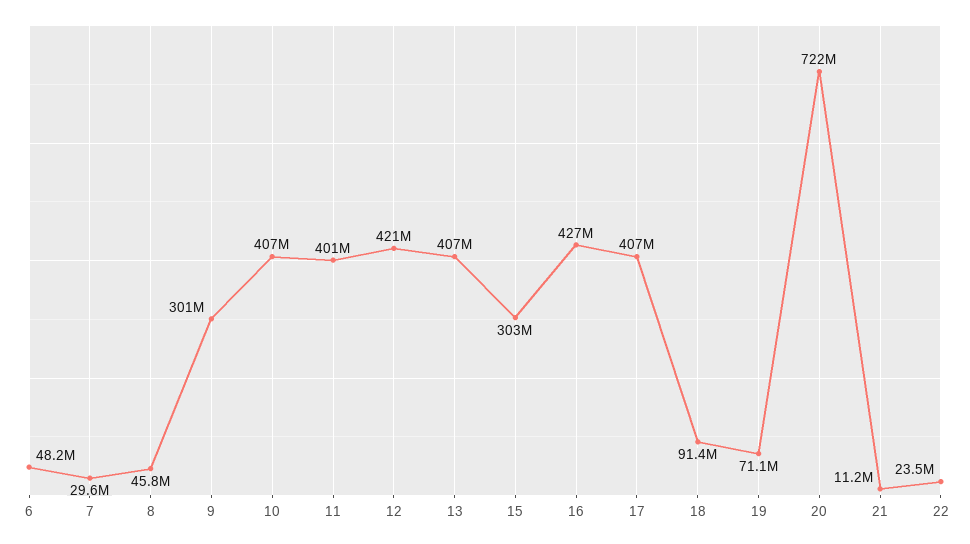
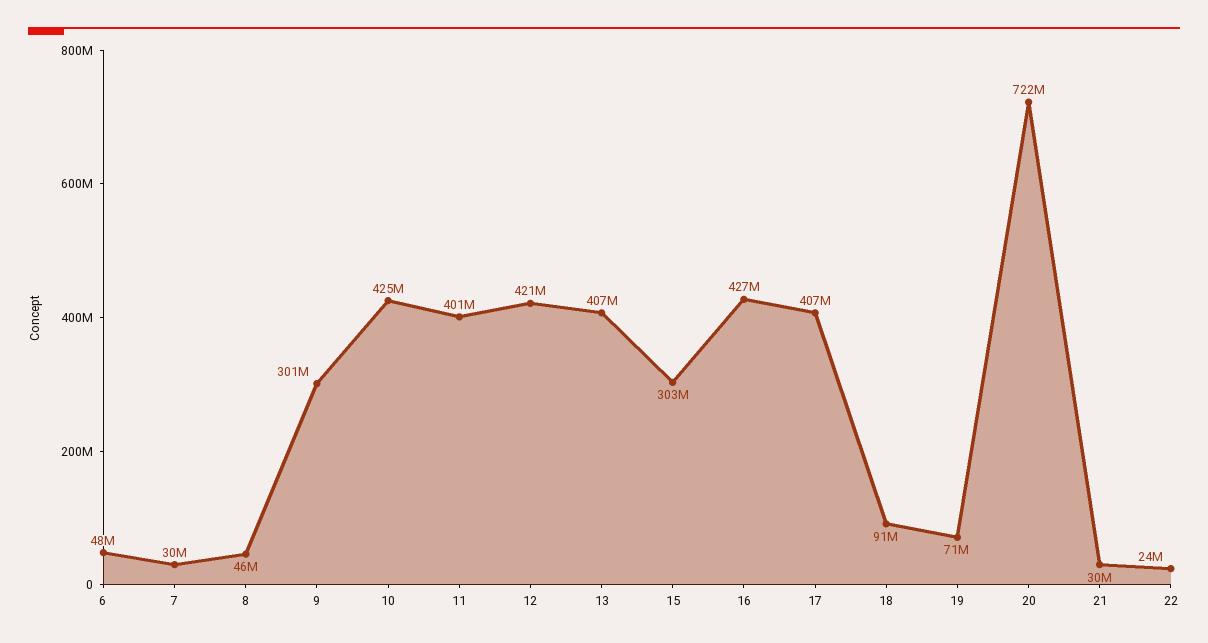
  {
    "6": 48200000,
    "7": 29600000,
    "8": 45800000,
    "9": 301000000,
-   "10": 407000000,
+   "10": 425000000,
    "11": 401000000,
    "12": 421000000,
    "13": 407000000,
    "15": 303000000,
    "16": 427000000,
    "17": 407000000,
    "18": 91400000,
    "19": 71100000,
    "20": 722000000,
-   "21": 11200000,
+   "21": 30000000,
    "22": 23500000
  }

